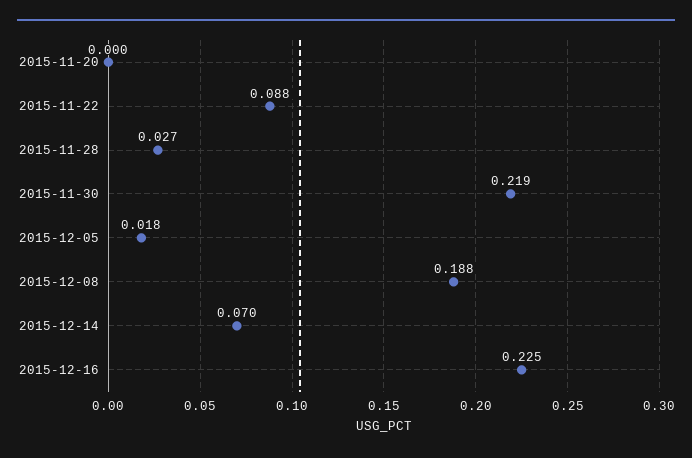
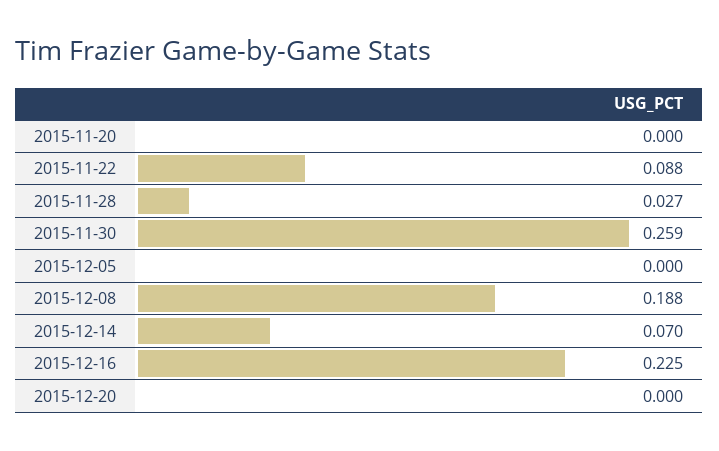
  {
    "2015-11-20": 0,
    "2015-11-22": 0.088,
    "2015-11-28": 0.027,
-   "2015-11-30": 0.219,
+   "2015-11-30": 0.259,
-   "2015-12-05": 0.018,
+   "2015-12-05": 0,
    "2015-12-08": 0.188,
    "2015-12-14": 0.07,
-   "2015-12-16": 0.225
+   "2015-12-16": 0.225,
+   "2015-12-20": 0
  }

